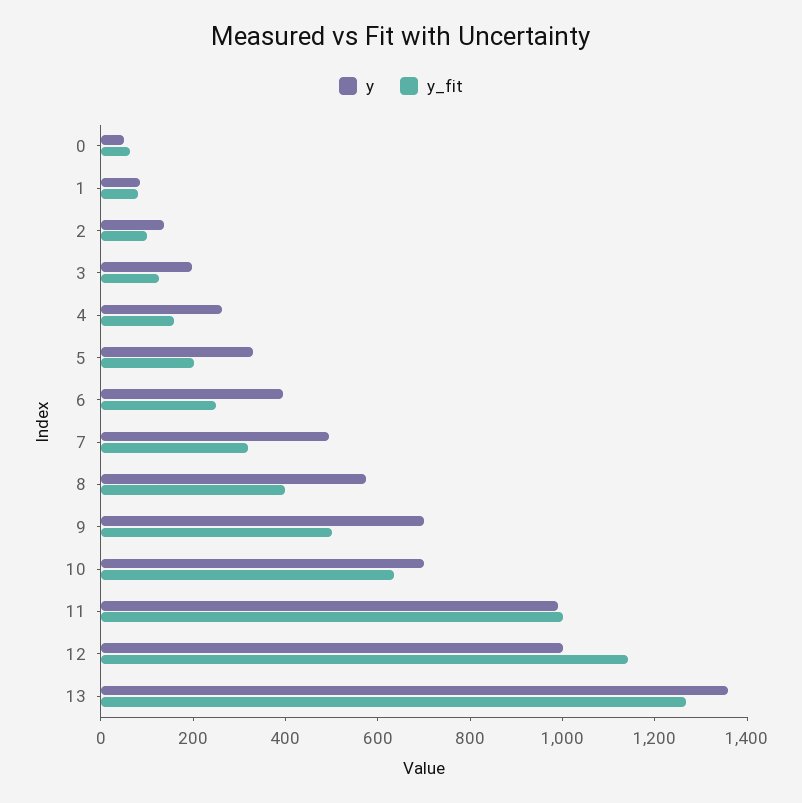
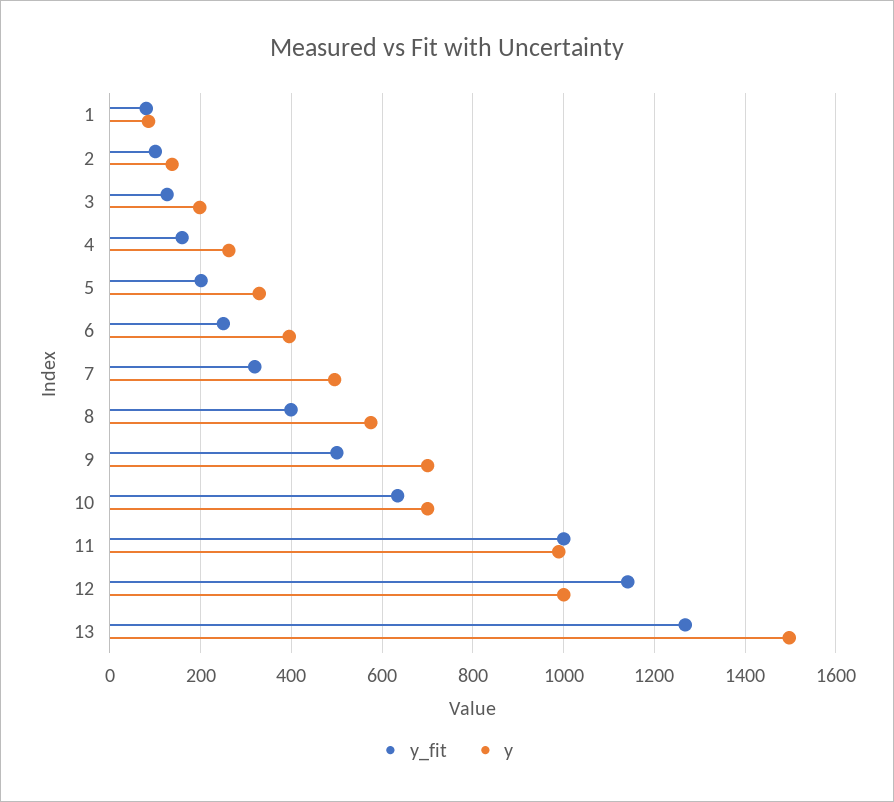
  {
    "y": {
-     "0": 50,
      "1": 80,
      "2": 140,
      "3": 200,
      "4": 260,
      "5": 320,
      "6": 400,
      "7": 500,
      "8": 580,
      "9": 700,
      "10": 700,
      "11": 980,
      "12": 1000,
-     "13": 1350
+     "13": 1500
    },
    "y_fit": {
-     "0": 50,
      "1": 80,
      "2": 100,
      "3": 120,
      "4": 160,
      "5": 200,
      "6": 260,
      "7": 320,
      "8": 400,
      "9": 500,
      "10": 640,
      "11": 1000,
      "12": 1140,
      "13": 1260
    }
  }

